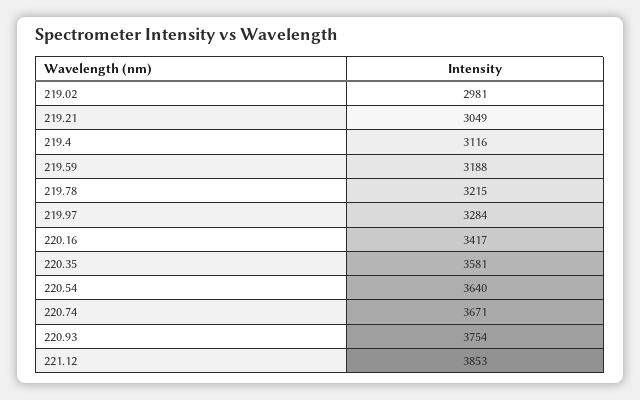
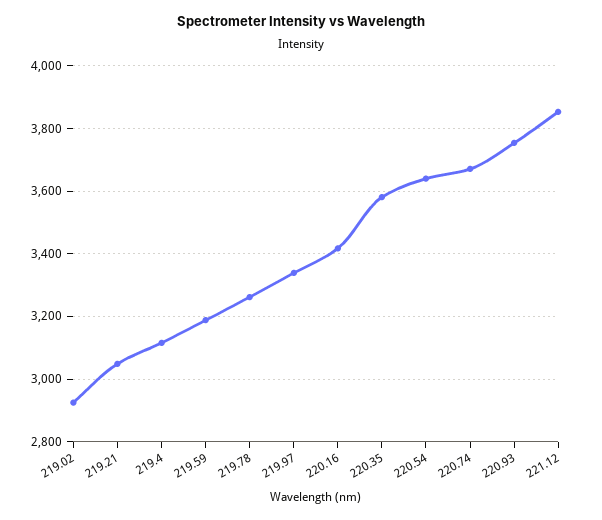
  {
-   "219.02": 2981,
+   "219.02": 2920,
    "219.21": 3049,
    "219.4": 3116,
    "219.59": 3188,
-   "219.78": 3215,
+   "219.78": 3260,
-   "219.97": 3284,
+   "219.97": 3340,
    "220.16": 3417,
    "220.35": 3581,
    "220.54": 3640,
    "220.74": 3671,
    "220.93": 3754,
    "221.12": 3853
  }

